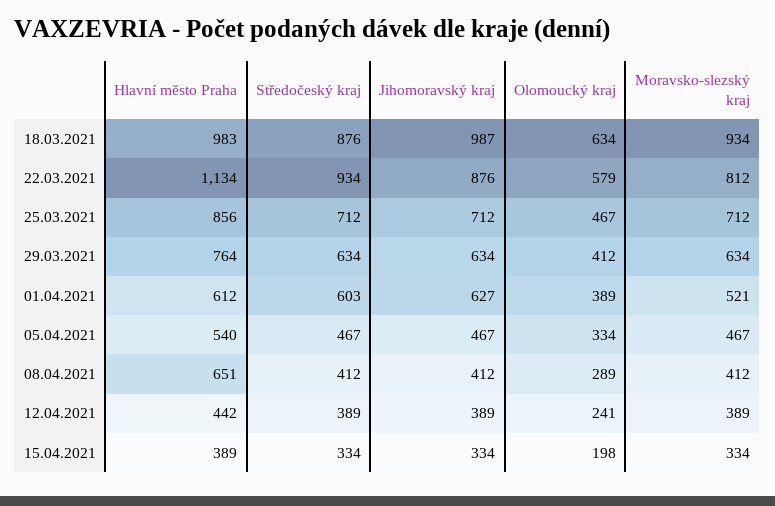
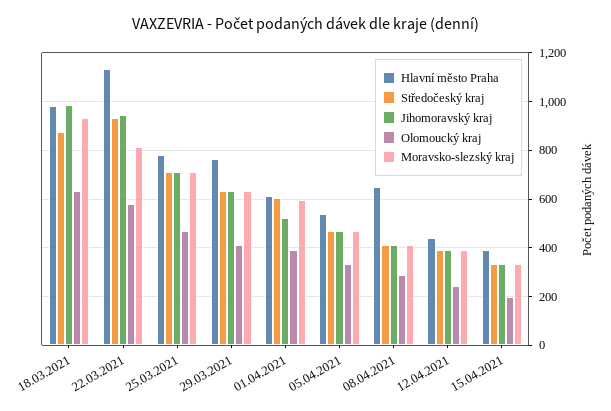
  {
    "Hlavní město Praha": {
      "18.03.2021": 983,
      "22.03.2021": 1134,
-     "25.03.2021": 856,
+     "25.03.2021": 775,
      "29.03.2021": 764,
      "01.04.2021": 612,
      "05.04.2021": 540,
      "08.04.2021": 651,
      "12.04.2021": 442,
      "15.04.2021": 389
    },
    "Středočeský kraj": {
      "18.03.2021": 876,
      "22.03.2021": 934,
      "25.03.2021": 712,
      "29.03.2021": 634,
      "01.04.2021": 603,
      "05.04.2021": 467,
      "08.04.2021": 412,
      "12.04.2021": 389,
      "15.04.2021": 334
    },
    "Jihomoravský kraj": {
      "18.03.2021": 987,
-     "22.03.2021": 876,
+     "22.03.2021": 950,
      "25.03.2021": 712,
      "29.03.2021": 634,
-     "01.04.2021": 627,
+     "01.04.2021": 525,
      "05.04.2021": 467,
      "08.04.2021": 412,
      "12.04.2021": 389,
      "15.04.2021": 334
    },
    "Olomoucký kraj": {
      "18.03.2021": 634,
      "22.03.2021": 579,
      "25.03.2021": 467,
      "29.03.2021": 412,
      "01.04.2021": 389,
      "05.04.2021": 334,
      "08.04.2021": 289,
      "12.04.2021": 241,
      "15.04.2021": 198
    },
    "Moravsko-slezský kraj": {
      "18.03.2021": 934,
      "22.03.2021": 812,
      "25.03.2021": 712,
      "29.03.2021": 634,
-     "01.04.2021": 521,
+     "01.04.2021": 600,
      "05.04.2021": 467,
      "08.04.2021": 412,
      "12.04.2021": 389,
      "15.04.2021": 334
    }
  }

